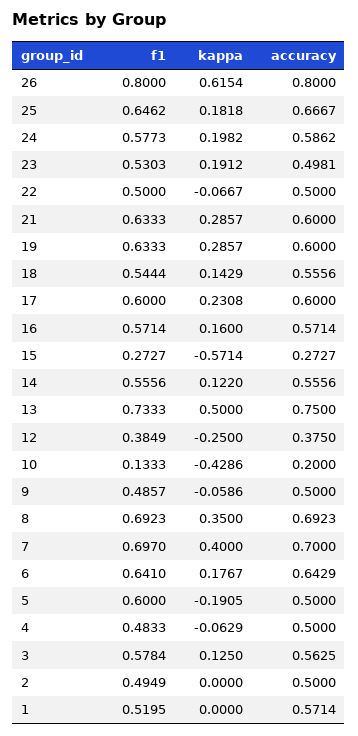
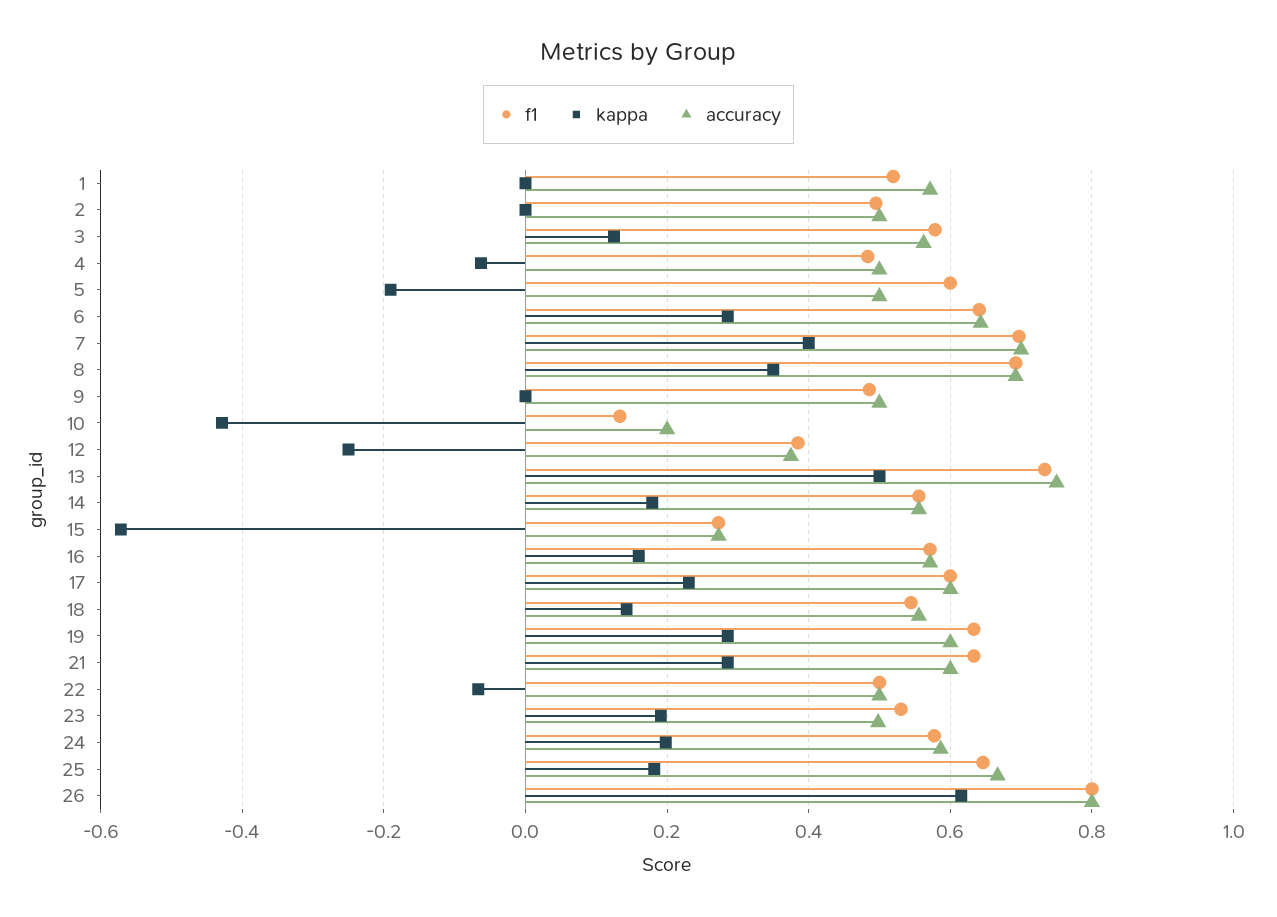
  {
    "f1": {
      "26": 0.8,
      "25": 0.6462,
      "24": 0.5773,
      "23": 0.5303,
      "22": 0.5,
      "21": 0.6333,
      "19": 0.6333,
      "18": 0.5444,
      "17": 0.6,
      "16": 0.5714,
      "15": 0.2727,
      "14": 0.5556,
      "13": 0.7333,
      "12": 0.3849,
      "10": 0.1333,
      "9": 0.4857,
      "8": 0.6923,
      "7": 0.697,
      "6": 0.641,
      "5": 0.6,
      "4": 0.4833,
      "3": 0.5784,
      "2": 0.4949,
      "1": 0.5195
    },
    "kappa": {
      "26": 0.6154,
      "25": 0.1818,
      "24": 0.1982,
      "23": 0.1912,
      "22": -0.0667,
      "21": 0.2857,
      "19": 0.2857,
      "18": 0.1429,
      "17": 0.2308,
      "16": 0.16,
      "15": -0.5714,
-     "14": 0.122,
+     "14": 0.18,
      "13": 0.5,
      "12": -0.25,
      "10": -0.4286,
-     "9": -0.0586,
+     "9": 0,
      "8": 0.35,
      "7": 0.4,
-     "6": 0.1767,
+     "6": 0.28,
      "5": -0.1905,
      "4": -0.0629,
      "3": 0.125,
      "2": 0,
      "1": 0
    },
    "accuracy": {
      "26": 0.8,
      "25": 0.6667,
      "24": 0.5862,
      "23": 0.4981,
      "22": 0.5,
      "21": 0.6,
      "19": 0.6,
      "18": 0.5556,
      "17": 0.6,
      "16": 0.5714,
      "15": 0.2727,
      "14": 0.5556,
      "13": 0.75,
      "12": 0.375,
      "10": 0.2,
      "9": 0.5,
      "8": 0.6923,
      "7": 0.7,
      "6": 0.6429,
      "5": 0.5,
      "4": 0.5,
      "3": 0.5625,
      "2": 0.5,
      "1": 0.5714
    }
  }

